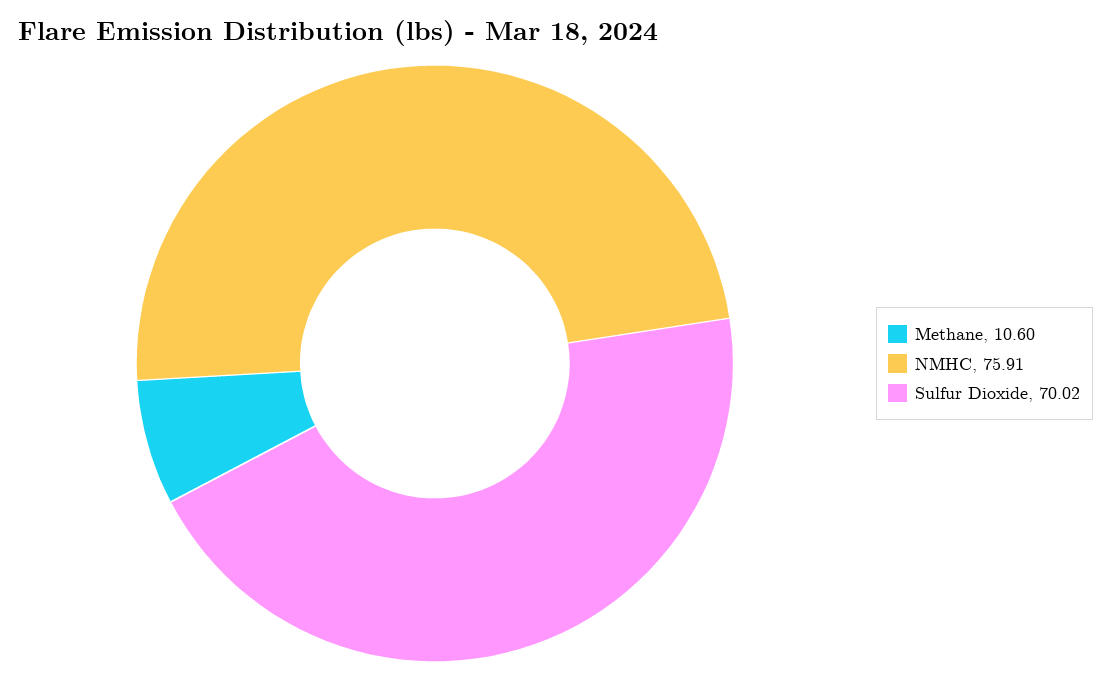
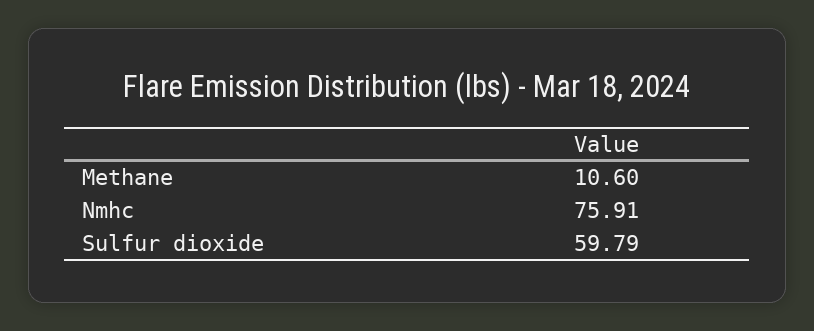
  {
    "Methane": 10.6,
    "NMHC": 75.91,
-   "Sulfur Dioxide": 70.02
+   "Sulfur Dioxide": 59.79
  }

